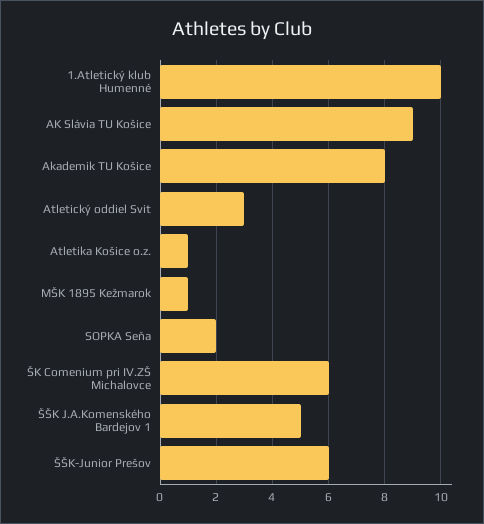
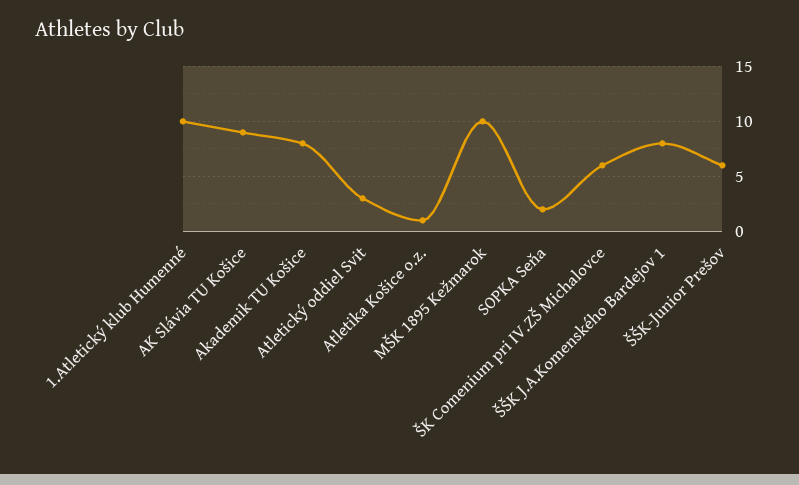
  {
    "1.Atletický klub Humenné": 10,
    "AK Slávia TU Košice": 9,
    "Akademik TU Košice": 8,
    "Atletický oddiel Svit": 3,
    "Atletika Košice o.z.": 1,
-   "MŠK 1895 Kežmarok": 1,
+   "MŠK 1895 Kežmarok": 10,
    "SOPKA Seňa": 2,
    "ŠK Comenium pri IV.ZŠ Michalovce": 6,
-   "ŠŠK J.A.Komenského Bardejov 1": 5,
+   "ŠŠK J.A.Komenského Bardejov 1": 8,
    "ŠŠK-Junior Prešov": 6
  }

